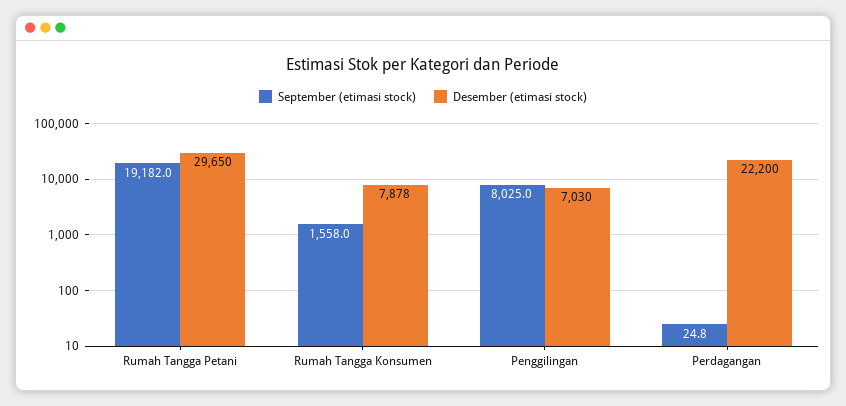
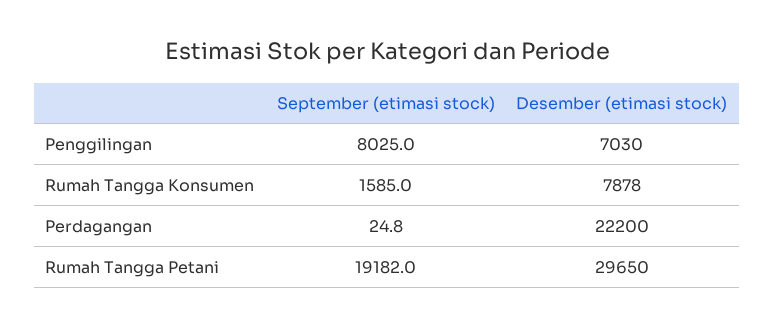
  {
    "September (etimasi stock)": {
      "Rumah Tangga Petani": 19182,
-     "Rumah Tangga Konsumen": 1558,
+     "Rumah Tangga Konsumen": 1585,
      "Penggilingan": 8025,
      "Perdagangan": 24.8
    },
    "Desember (etimasi stock)": {
      "Rumah Tangga Petani": 29650,
      "Rumah Tangga Konsumen": 7878,
      "Penggilingan": 7030,
      "Perdagangan": 22200
    }
  }

